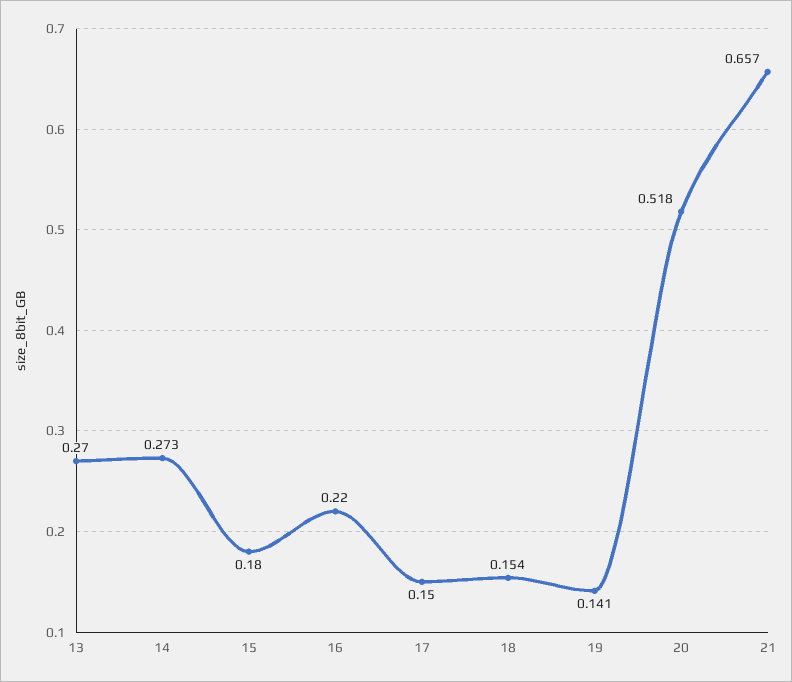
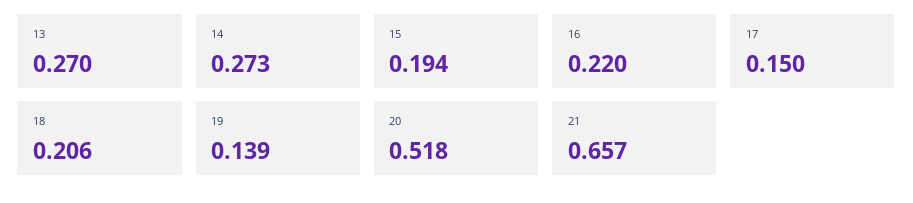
  {
    "13": 0.27,
    "14": 0.273,
-   "15": 0.18,
+   "15": 0.194,
    "16": 0.22,
    "17": 0.15,
-   "18": 0.154,
+   "18": 0.206,
-   "19": 0.141,
+   "19": 0.139,
    "20": 0.518,
    "21": 0.657
  }

